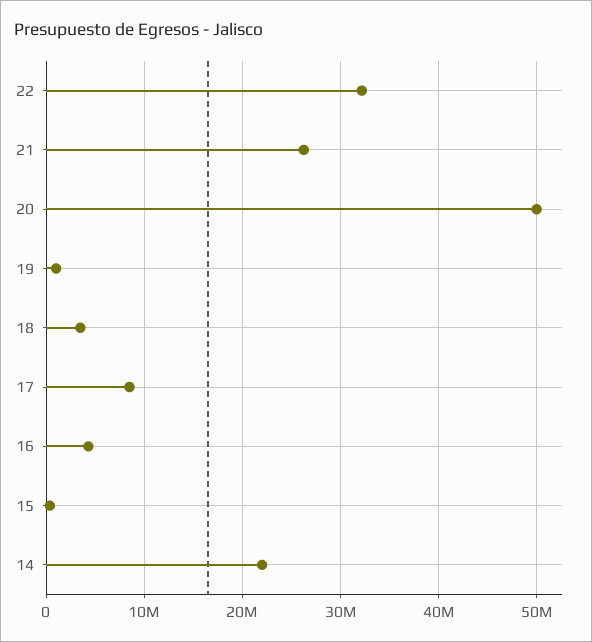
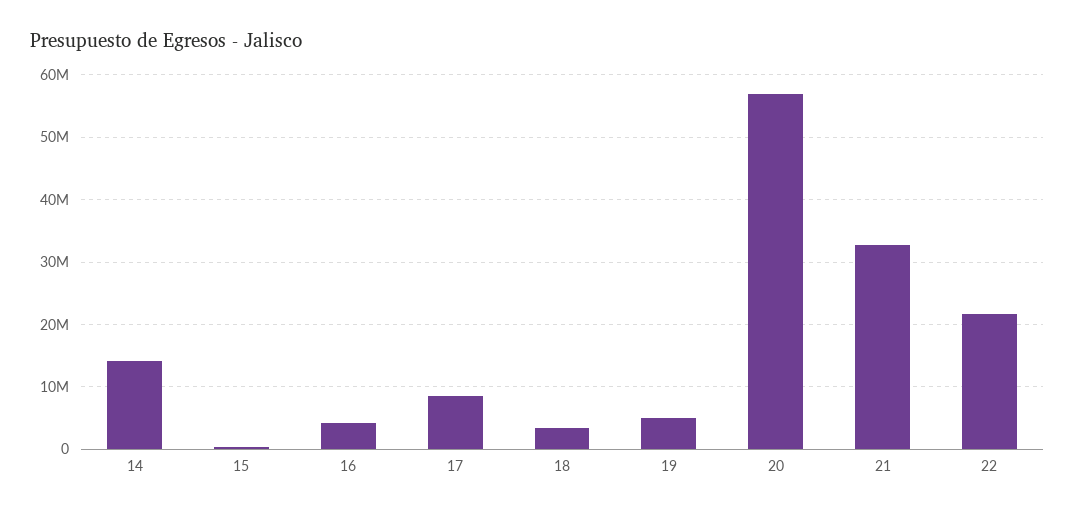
  {
-   "22": 32000000,
+   "22": 22000000,
-   "21": 26000000,
+   "21": 33000000,
-   "20": 50000000,
+   "20": 57000000,
-   "19": 1000000,
+   "19": 5000000,
    "18": 3000000,
    "17": 8000000,
    "16": 4000000,
    "15": 0,
-   "14": 22000000
+   "14": 14000000
  }

